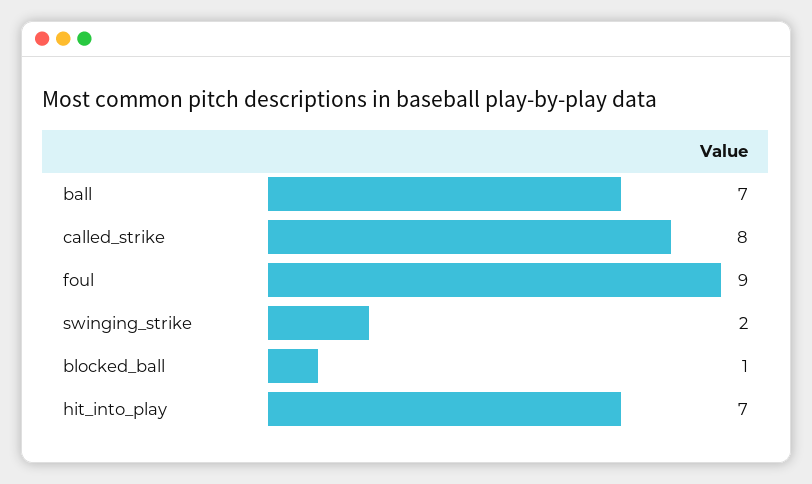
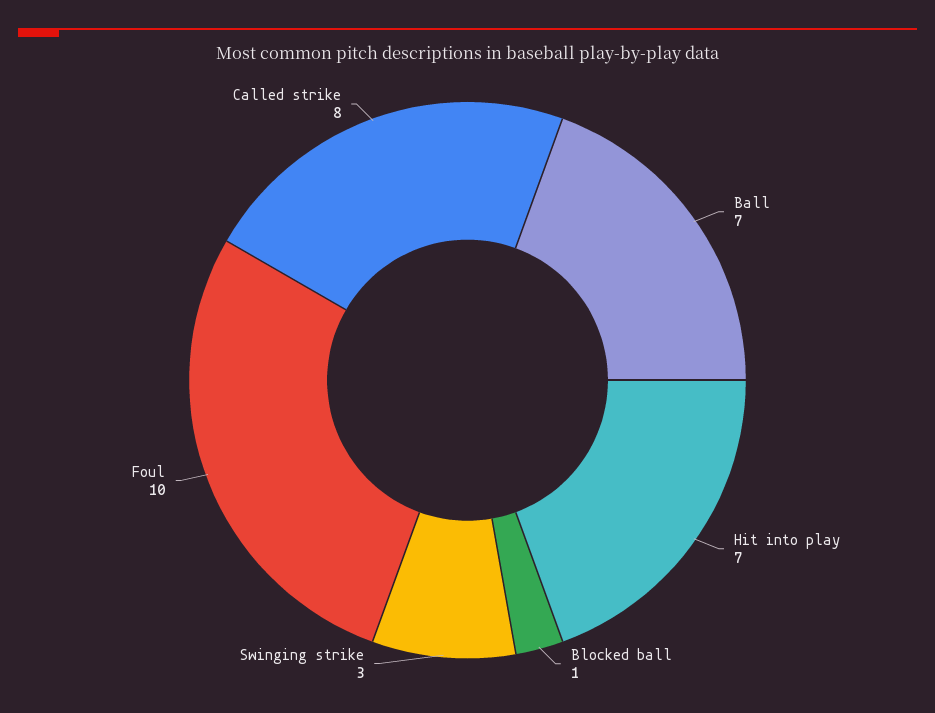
  {
    "ball": 7,
    "called_strike": 8,
-   "foul": 9,
+   "foul": 10,
-   "swinging_strike": 2,
+   "swinging_strike": 3,
    "blocked_ball": 1,
    "hit_into_play": 7
  }

